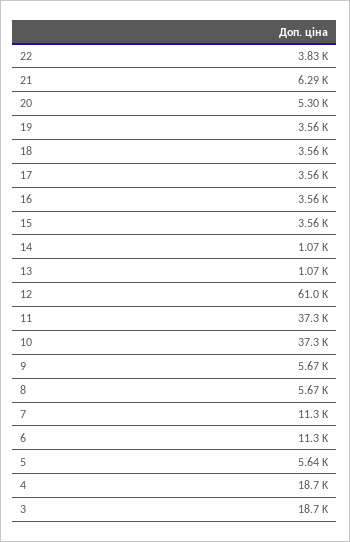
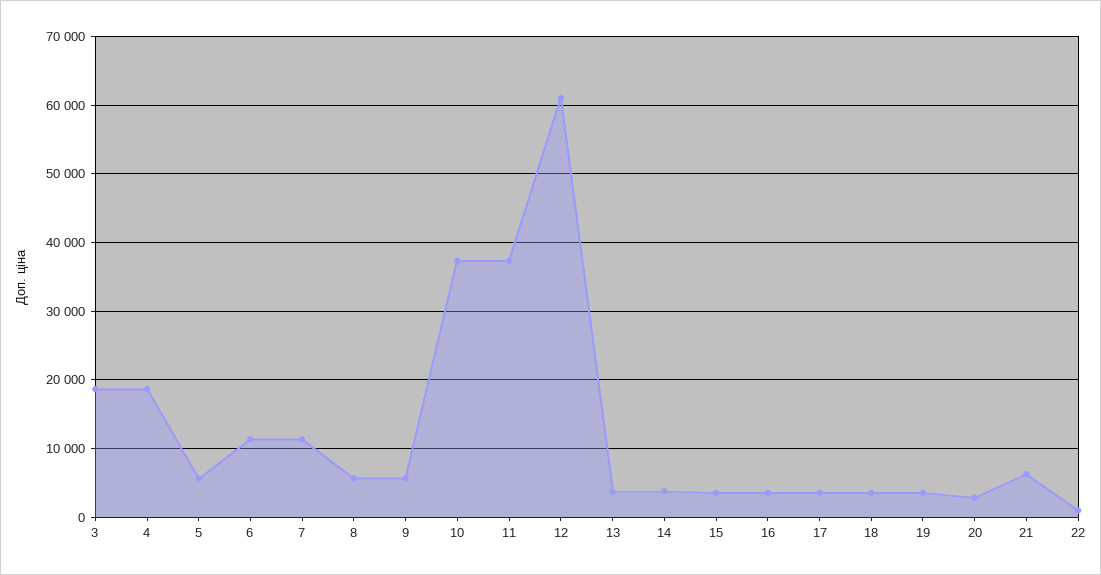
  {
-   "22": 3830,
+   "22": 1000,
    "21": 6290,
-   "20": 5300,
+   "20": 3000,
    "19": 3560,
    "18": 3560,
    "17": 3560,
    "16": 3560,
    "15": 3560,
-   "14": 1070,
+   "14": 4000,
-   "13": 1070,
+   "13": 4000,
    "12": 61000,
    "11": 37300,
    "10": 37300,
    "9": 5670,
    "8": 5670,
    "7": 11300,
    "6": 11300,
    "5": 5640,
    "4": 18700,
    "3": 18700
  }

